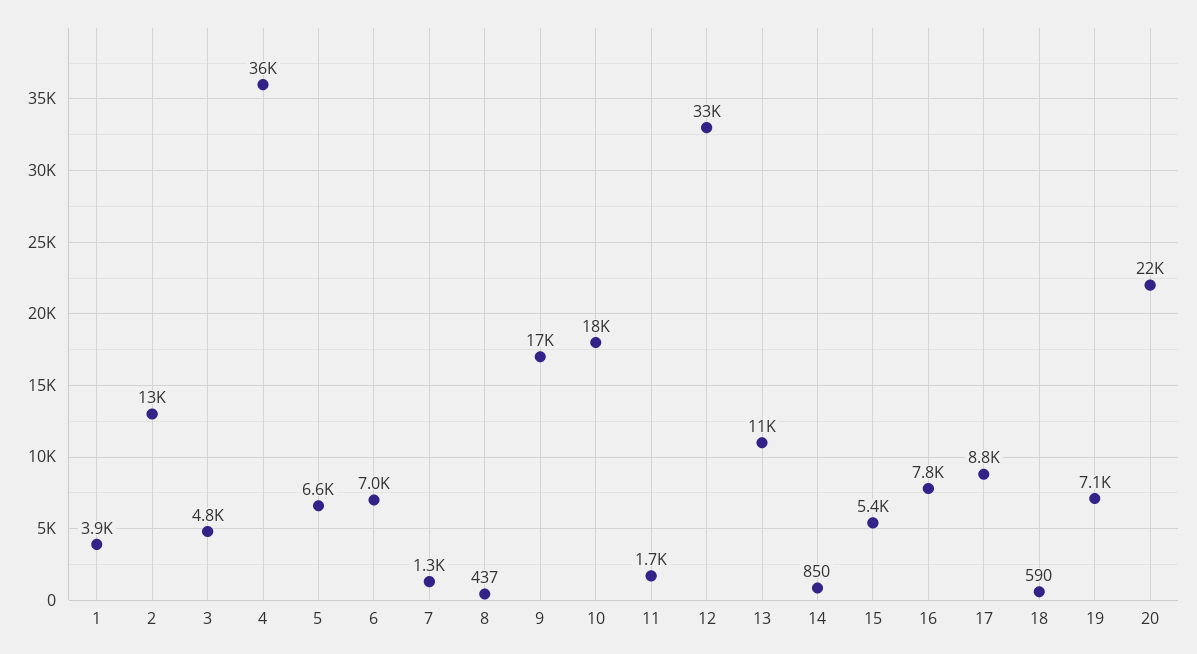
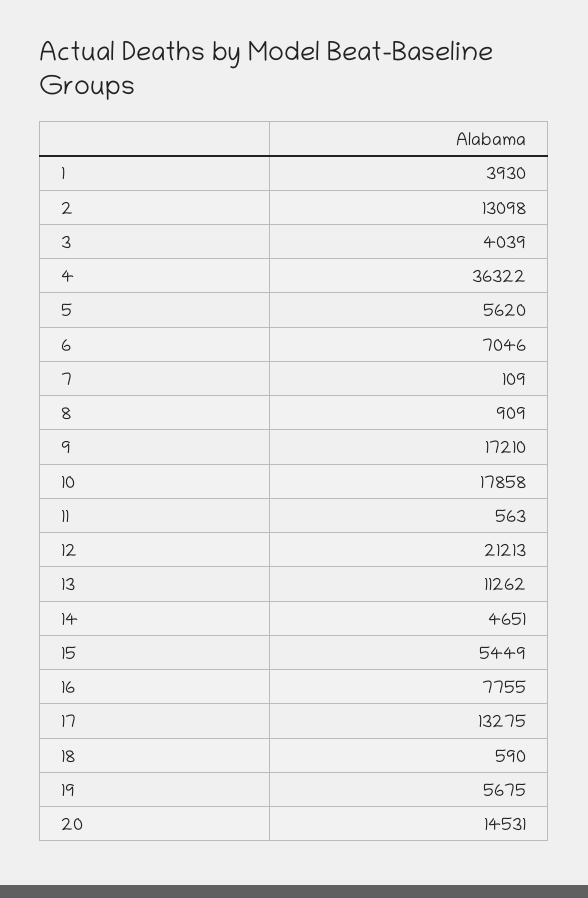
  {
    "1": 3930,
    "2": 13098,
-   "3": 4800,
+   "3": 4039,
    "4": 36322,
-   "5": 6600,
+   "5": 5620,
    "6": 7046,
-   "7": 1300,
+   "7": 109,
-   "8": 437,
+   "8": 909,
    "9": 17210,
    "10": 17858,
-   "11": 1700,
+   "11": 563,
-   "12": 33000,
+   "12": 21213,
    "13": 11262,
-   "14": 850,
+   "14": 4651,
    "15": 5449,
    "16": 7755,
-   "17": 8800,
+   "17": 13275,
    "18": 590,
-   "19": 7100,
+   "19": 5675,
-   "20": 22000
+   "20": 14531
  }

